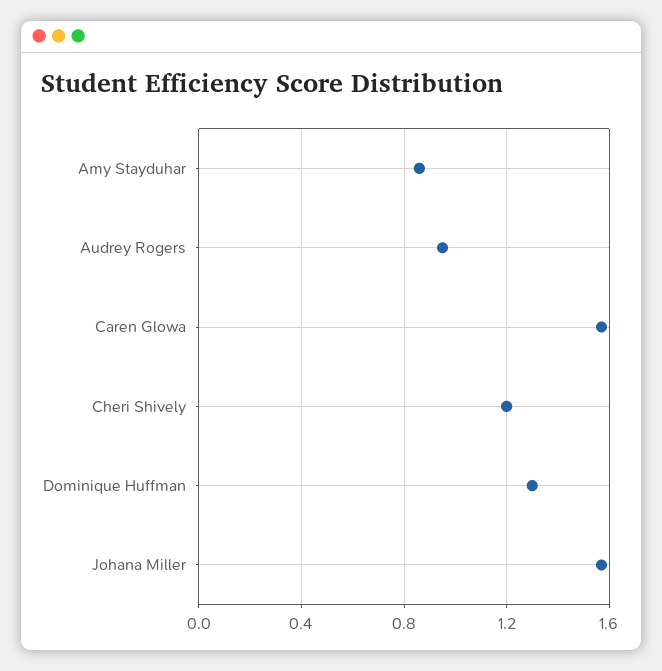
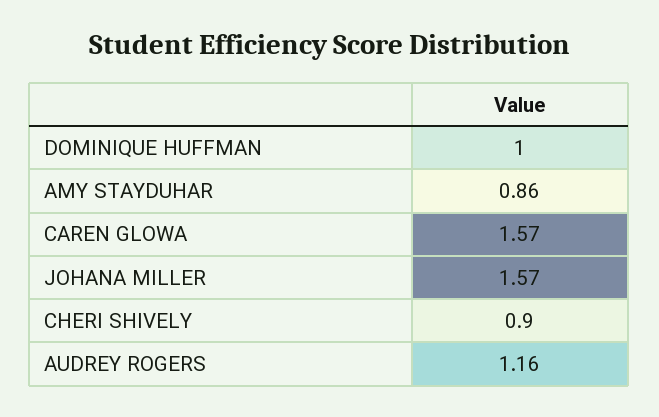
  {
    "Amy Stayduhar": 0.86,
-   "Audrey Rogers": 0.95,
+   "Audrey Rogers": 1.16,
    "Caren Glowa": 1.57,
-   "Cheri Shively": 1.2,
+   "Cheri Shively": 0.9,
-   "Dominique Huffman": 1.3,
+   "Dominique Huffman": 1,
    "Johana Miller": 1.57
  }

